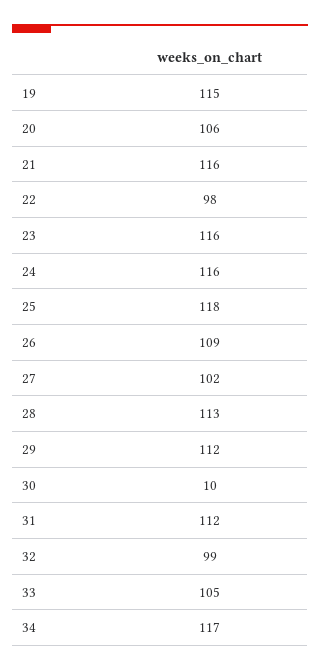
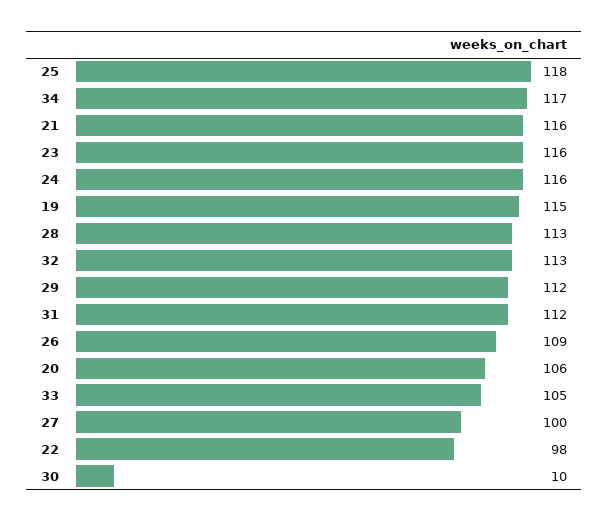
  {
    "19": 115,
    "20": 106,
    "21": 116,
    "22": 98,
    "23": 116,
    "24": 116,
    "25": 118,
    "26": 109,
-   "27": 102,
+   "27": 100,
    "28": 113,
    "29": 112,
    "30": 10,
    "31": 112,
-   "32": 99,
+   "32": 113,
    "33": 105,
    "34": 117
  }

